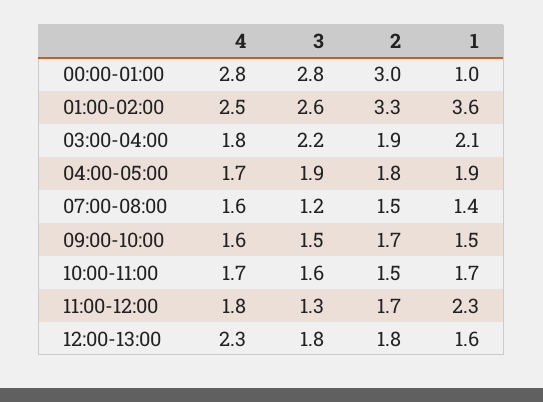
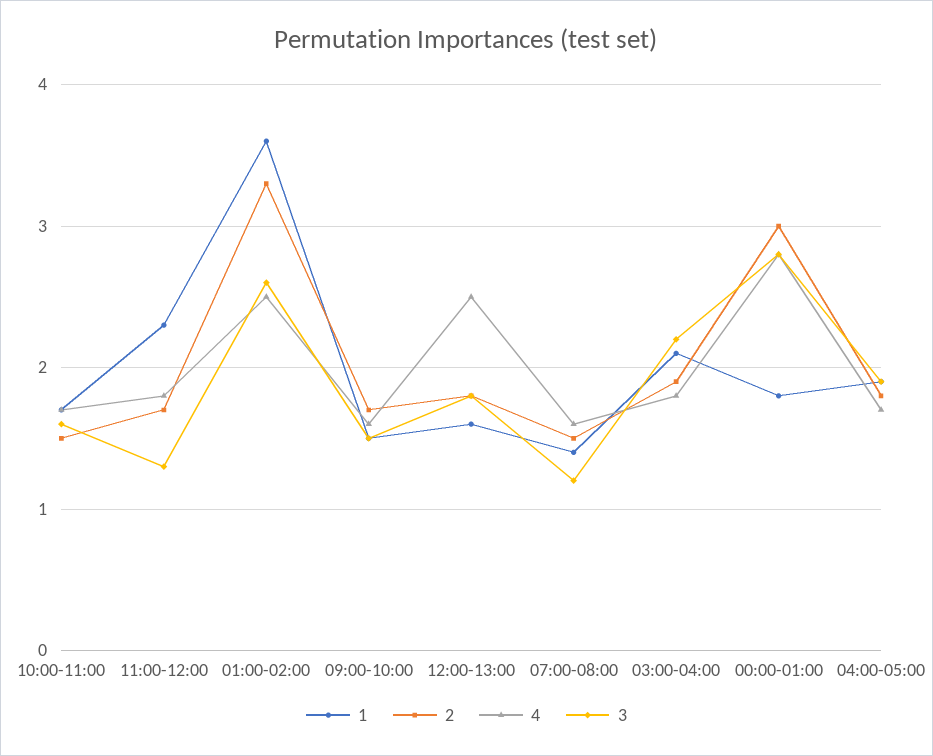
  {
    "4": {
      "00:00-01:00": 2.8,
      "01:00-02:00": 2.5,
      "03:00-04:00": 1.8,
      "04:00-05:00": 1.7,
      "07:00-08:00": 1.6,
      "09:00-10:00": 1.6,
      "10:00-11:00": 1.7,
      "11:00-12:00": 1.8,
-     "12:00-13:00": 2.3
+     "12:00-13:00": 2.5
    },
    "3": {
      "00:00-01:00": 2.8,
      "01:00-02:00": 2.6,
      "03:00-04:00": 2.2,
      "04:00-05:00": 1.9,
      "07:00-08:00": 1.2,
      "09:00-10:00": 1.5,
      "10:00-11:00": 1.6,
      "11:00-12:00": 1.3,
      "12:00-13:00": 1.8
    },
    "2": {
      "00:00-01:00": 3,
      "01:00-02:00": 3.3,
      "03:00-04:00": 1.9,
      "04:00-05:00": 1.8,
      "07:00-08:00": 1.5,
      "09:00-10:00": 1.7,
      "10:00-11:00": 1.5,
      "11:00-12:00": 1.7,
      "12:00-13:00": 1.8
    },
    "1": {
-     "00:00-01:00": 1,
+     "00:00-01:00": 1.8,
      "01:00-02:00": 3.6,
      "03:00-04:00": 2.1,
      "04:00-05:00": 1.9,
      "07:00-08:00": 1.4,
      "09:00-10:00": 1.5,
      "10:00-11:00": 1.7,
      "11:00-12:00": 2.3,
      "12:00-13:00": 1.6
    }
  }

